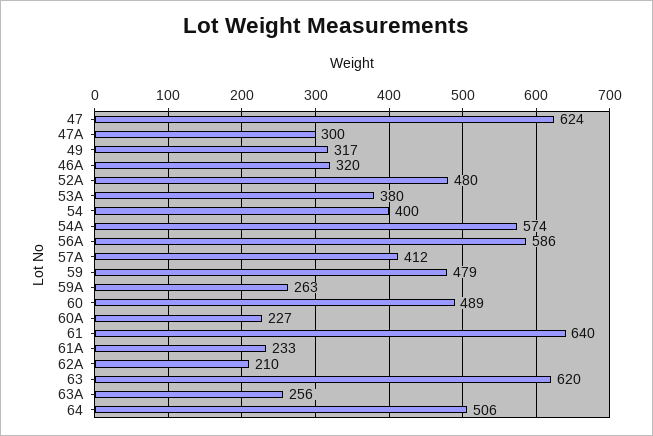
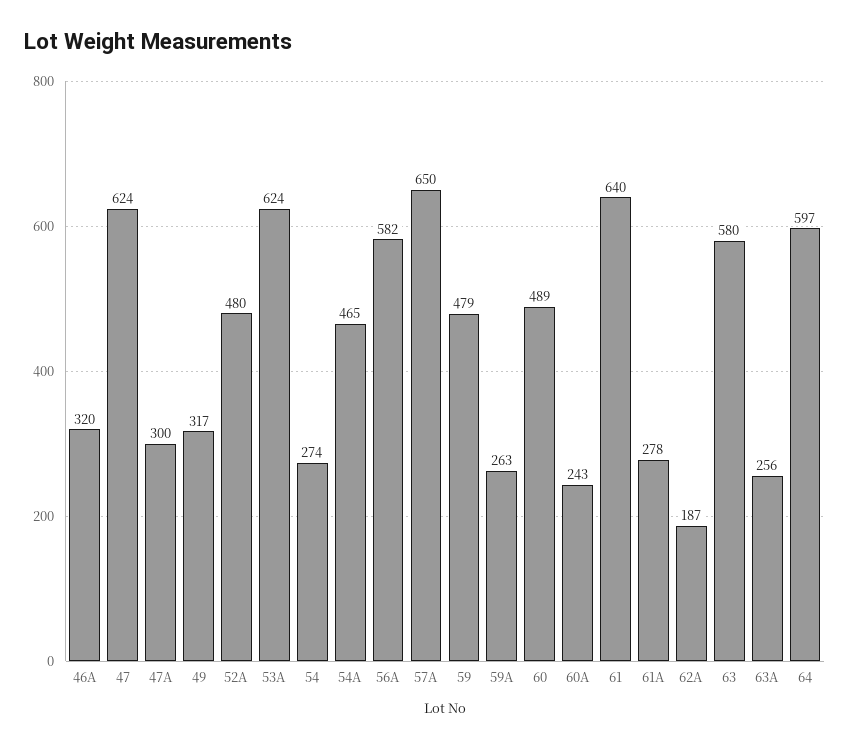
  {
    "47": 624,
    "47A": 300,
    "49": 317,
    "46A": 320,
    "52A": 480,
-   "53A": 380,
+   "53A": 624,
-   "54": 400,
+   "54": 274,
-   "54A": 574,
+   "54A": 465,
-   "56A": 586,
+   "56A": 582,
-   "57A": 412,
+   "57A": 650,
    "59": 479,
    "59A": 263,
    "60": 489,
-   "60A": 227,
+   "60A": 243,
    "61": 640,
-   "61A": 233,
+   "61A": 278,
-   "62A": 210,
+   "62A": 187,
-   "63": 620,
+   "63": 580,
    "63A": 256,
-   "64": 506
+   "64": 597
  }

